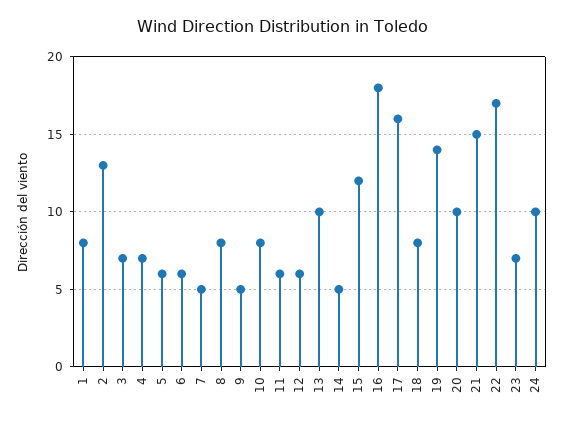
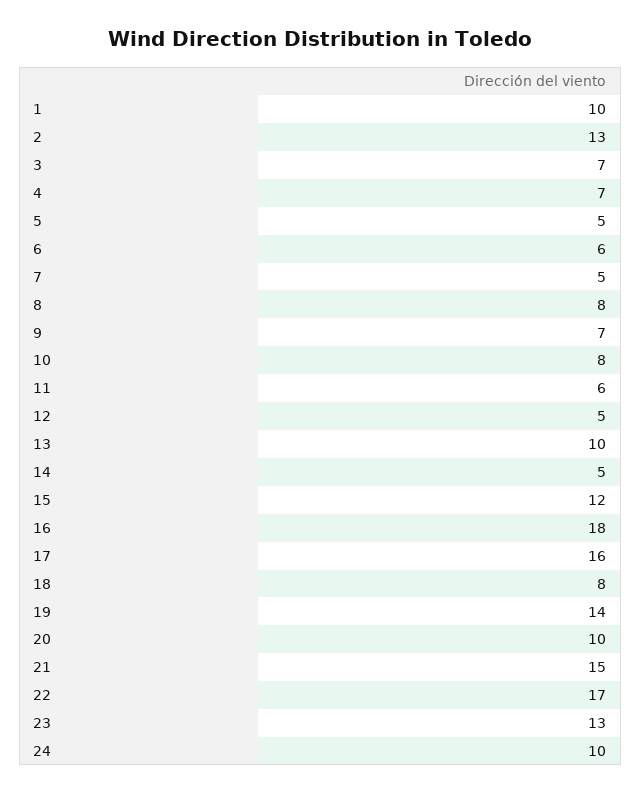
  {
-   "1": 8,
+   "1": 10,
    "2": 13,
    "3": 7,
    "4": 7,
-   "5": 6,
+   "5": 5,
    "6": 6,
    "7": 5,
    "8": 8,
-   "9": 5,
+   "9": 7,
    "10": 8,
    "11": 6,
-   "12": 6,
+   "12": 5,
    "13": 10,
    "14": 5,
    "15": 12,
    "16": 18,
    "17": 16,
    "18": 8,
    "19": 14,
    "20": 10,
    "21": 15,
    "22": 17,
-   "23": 7,
+   "23": 13,
    "24": 10
  }

